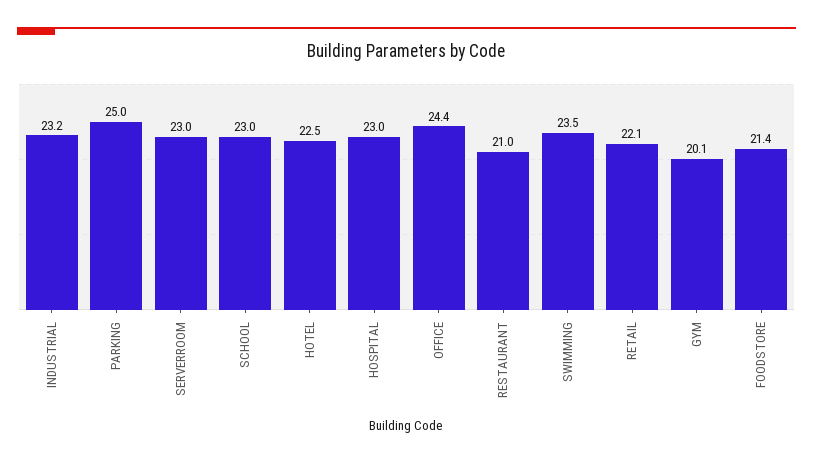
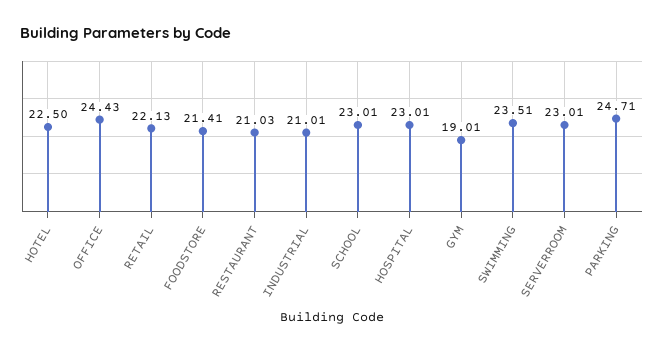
  {
-   "INDUSTRIAL": 23.2,
+   "INDUSTRIAL": 21.01,
-   "PARKING": 25,
+   "PARKING": 24.71,
    "SERVERROOM": 23.01,
    "SCHOOL": 23.01,
    "HOTEL": 22.5,
    "HOSPITAL": 23.01,
    "OFFICE": 24.43,
    "RESTAURANT": 21.03,
    "SWIMMING": 23.51,
    "RETAIL": 22.13,
-   "GYM": 20.1,
+   "GYM": 19.01,
    "FOODSTORE": 21.41
  }

